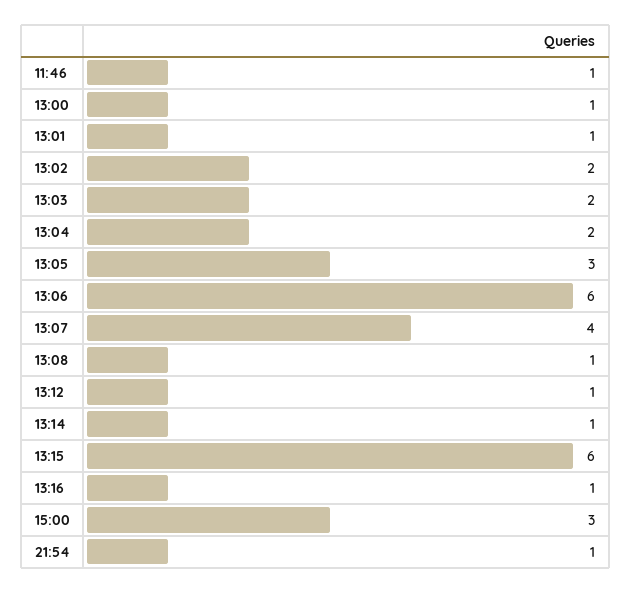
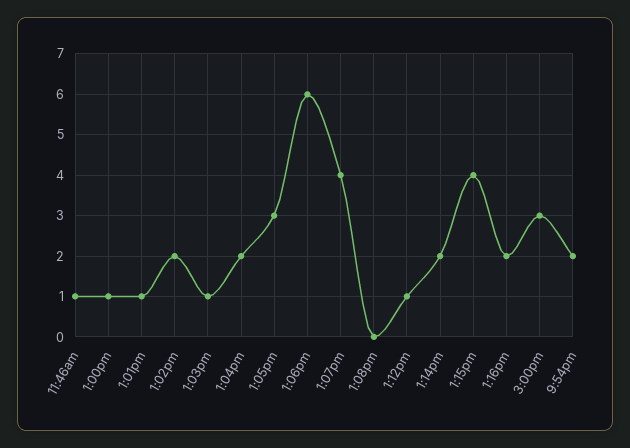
  {
    "11:46": 1,
    "13:00": 1,
    "13:01": 1,
    "13:02": 2,
-   "13:03": 2,
+   "13:03": 1,
    "13:04": 2,
    "13:05": 3,
    "13:06": 6,
    "13:07": 4,
-   "13:08": 1,
+   "13:08": 0,
    "13:12": 1,
-   "13:14": 1,
+   "13:14": 2,
-   "13:15": 6,
+   "13:15": 4,
-   "13:16": 1,
+   "13:16": 2,
    "15:00": 3,
-   "21:54": 1
+   "21:54": 2
  }

